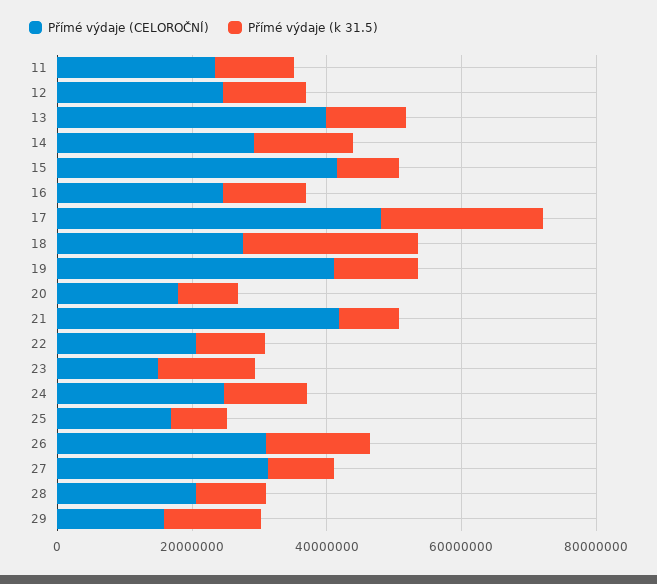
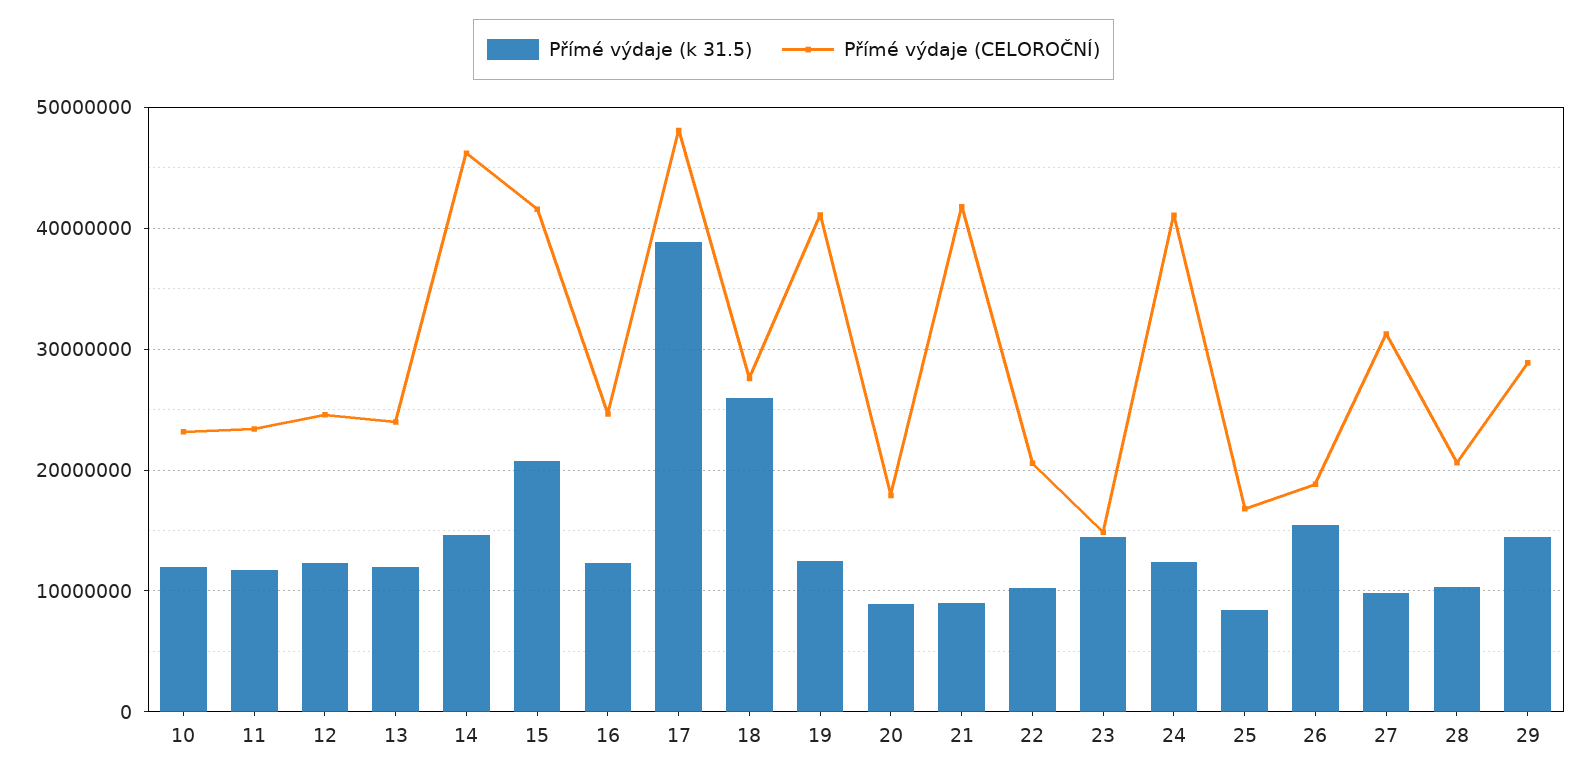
  {
    "Přímé výdaje (CELOROČNÍ)": {
      "11": 23000000,
      "12": 25000000,
-     "13": 40000000,
+     "13": 24000000,
-     "14": 30000000,
+     "14": 46000000,
      "15": 42000000,
      "16": 25000000,
      "17": 48000000,
      "18": 28000000,
      "19": 41000000,
      "20": 18000000,
      "21": 42000000,
      "22": 21000000,
      "23": 15000000,
-     "24": 25000000,
+     "24": 41000000,
      "25": 17000000,
-     "26": 30000000,
+     "26": 19000000,
      "27": 31000000,
      "28": 21000000,
-     "29": 15000000
+     "29": 29000000,
+     "10": 23000000
    },
    "Přímé výdaje (k 31.5)": {
      "11": 12000000,
      "12": 12000000,
      "13": 12000000,
      "14": 15000000,
-     "15": 10000000,
+     "15": 21000000,
      "16": 12000000,
-     "17": 25000000,
+     "17": 39000000,
      "18": 26000000,
      "19": 12000000,
      "20": 9000000,
      "21": 9000000,
      "22": 10000000,
      "23": 14000000,
      "24": 12000000,
      "25": 8000000,
      "26": 15000000,
      "27": 10000000,
      "28": 10000000,
-     "29": 14000000
+     "29": 14000000,
+     "10": 12000000
    }
  }

